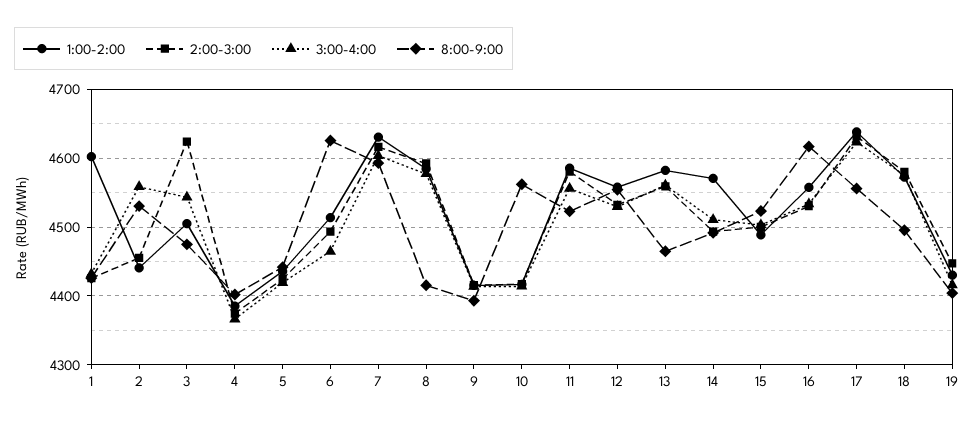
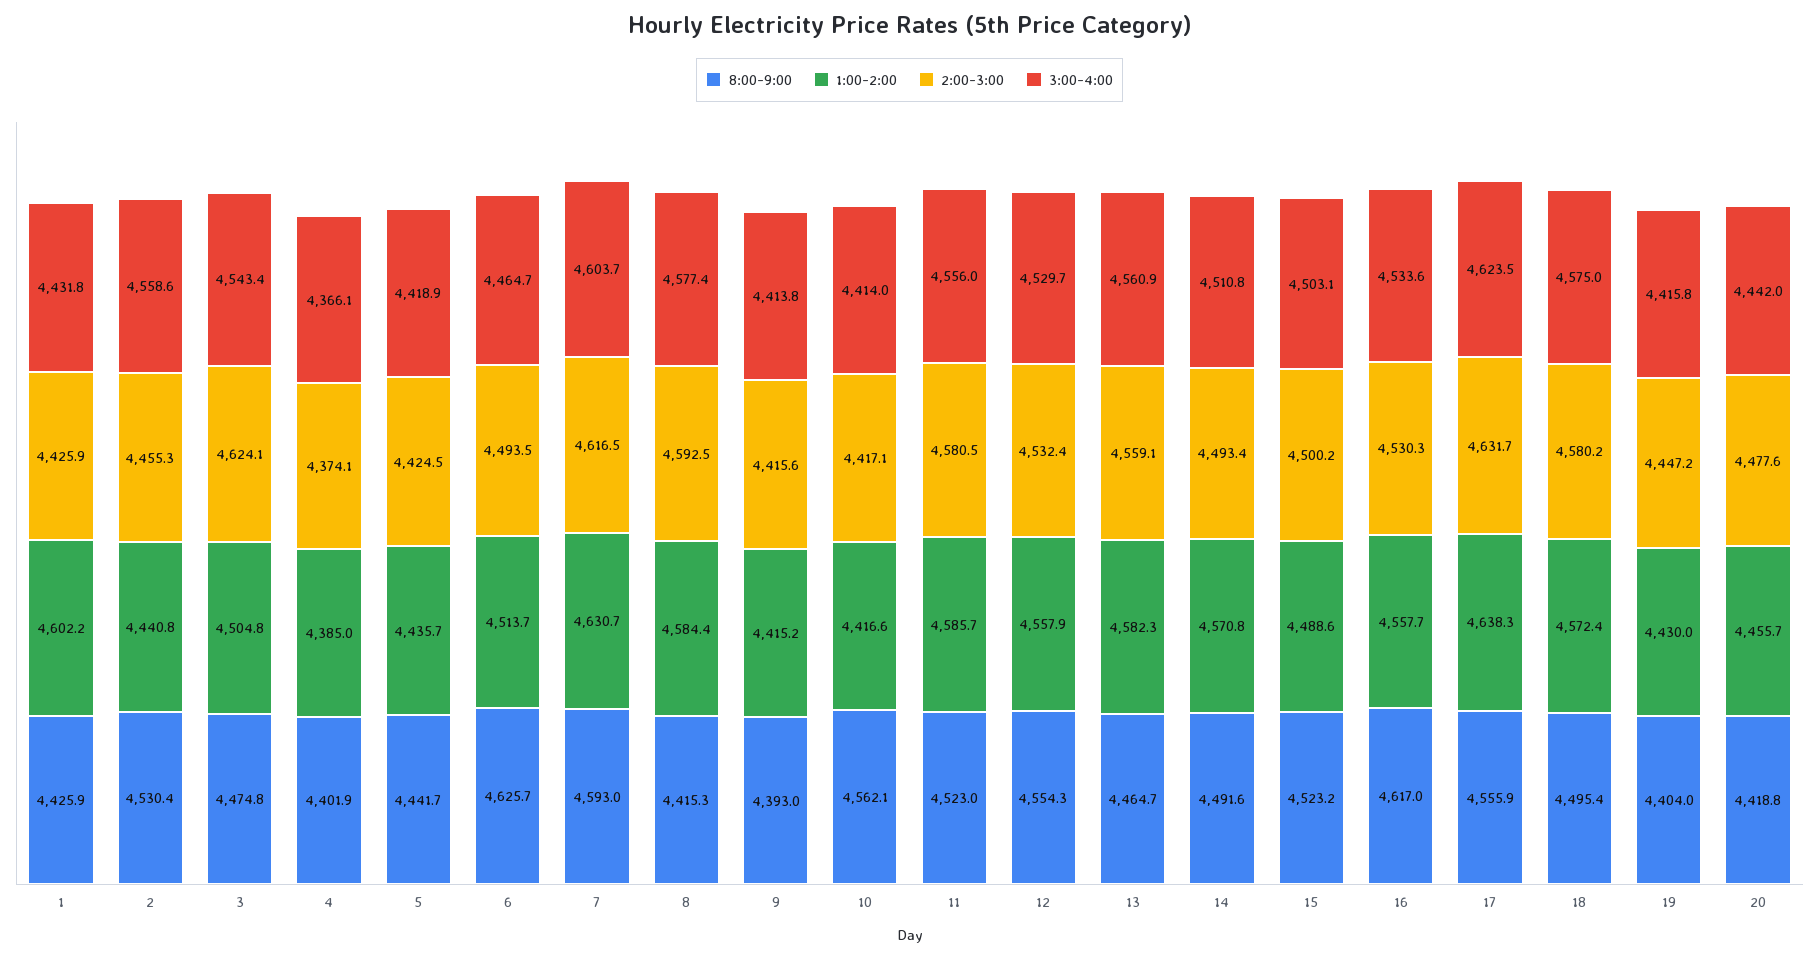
  {
    "1:00-2:00": {
      "1": 4602.2,
      "2": 4440.8,
      "3": 4504.8,
      "4": 4385,
      "5": 4435.7,
      "6": 4513.7,
      "7": 4630.7,
      "8": 4584.4,
      "9": 4415.2,
      "10": 4416.6,
      "11": 4585.7,
      "12": 4557.9,
      "13": 4582.3,
      "14": 4570.8,
      "15": 4488.6,
      "16": 4557.7,
      "17": 4638.3,
      "18": 4572.4,
-     "19": 4430
+     "19": 4430,
+     "20": 4455.7
    },
    "2:00-3:00": {
      "1": 4425.9,
      "2": 4455.3,
      "3": 4624.1,
      "4": 4374.1,
      "5": 4424.5,
      "6": 4493.5,
      "7": 4616.5,
      "8": 4592.5,
      "9": 4415.6,
      "10": 4417.1,
      "11": 4580.5,
      "12": 4532.4,
      "13": 4559.1,
      "14": 4493.4,
      "15": 4500.2,
      "16": 4530.3,
      "17": 4631.7,
      "18": 4580.2,
-     "19": 4447.2
+     "19": 4447.2,
+     "20": 4477.6
    },
    "3:00-4:00": {
      "1": 4431.8,
      "2": 4558.6,
      "3": 4543.4,
      "4": 4366.1,
      "5": 4418.9,
      "6": 4464.7,
      "7": 4603.7,
      "8": 4577.4,
      "9": 4413.8,
      "10": 4414,
      "11": 4556,
      "12": 4529.7,
      "13": 4560.9,
      "14": 4510.8,
      "15": 4503.1,
      "16": 4533.6,
      "17": 4623.5,
      "18": 4575,
-     "19": 4415.8
+     "19": 4415.8,
+     "20": 4442
    },
    "8:00-9:00": {
      "1": 4425.9,
      "2": 4530.4,
      "3": 4474.8,
      "4": 4401.9,
      "5": 4441.7,
      "6": 4625.7,
      "7": 4593,
      "8": 4415.3,
      "9": 4393,
      "10": 4562.1,
      "11": 4523,
      "12": 4554.3,
      "13": 4464.7,
      "14": 4491.6,
      "15": 4523.2,
      "16": 4617,
      "17": 4555.9,
      "18": 4495.4,
-     "19": 4404
+     "19": 4404,
+     "20": 4418.8
    }
  }

